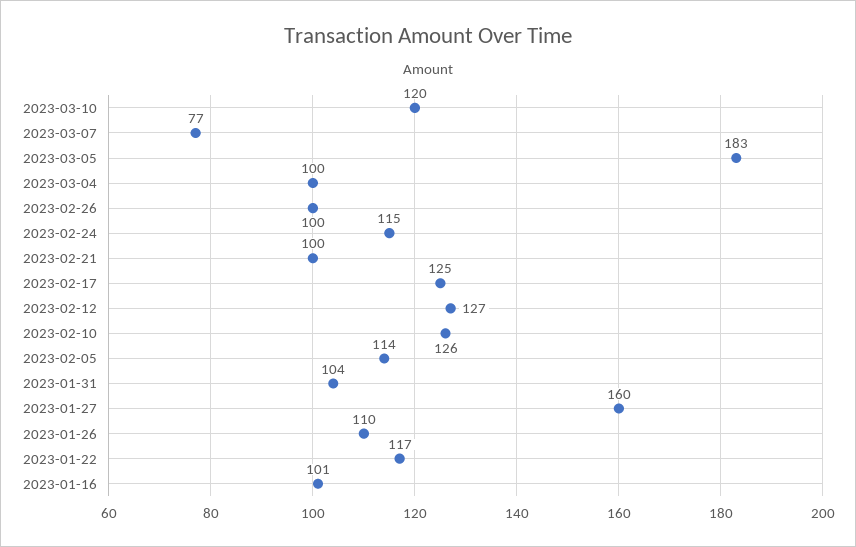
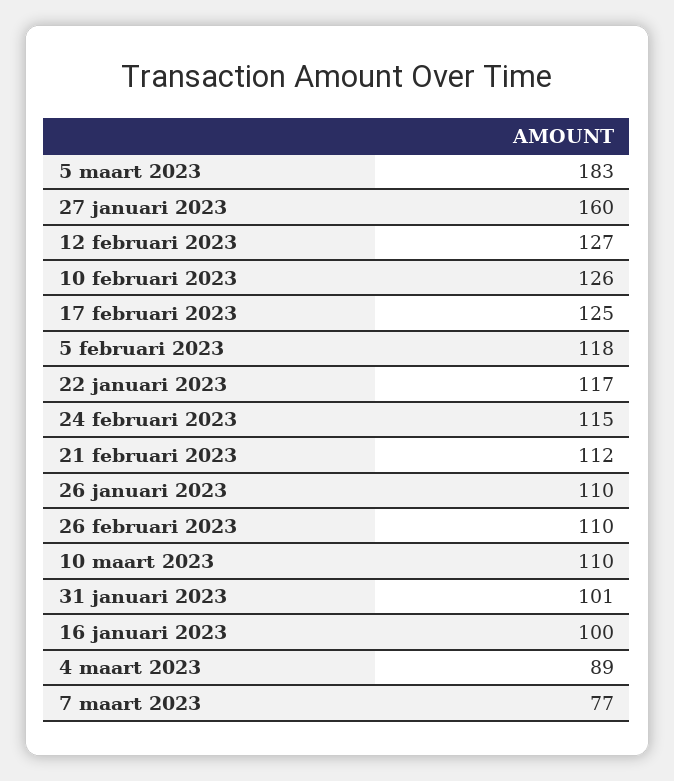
  {
-   "2023-03-10": 120,
+   "2023-03-10": 110,
    "2023-03-07": 77,
    "2023-03-05": 183,
-   "2023-03-04": 100,
+   "2023-03-04": 89,
-   "2023-02-26": 100,
+   "2023-02-26": 110,
    "2023-02-24": 115,
-   "2023-02-21": 100,
+   "2023-02-21": 112,
    "2023-02-17": 125,
    "2023-02-12": 127,
    "2023-02-10": 126,
-   "2023-02-05": 114,
+   "2023-02-05": 118,
-   "2023-01-31": 104,
+   "2023-01-31": 101,
    "2023-01-27": 160,
    "2023-01-26": 110,
    "2023-01-22": 117,
-   "2023-01-16": 101
+   "2023-01-16": 100
  }

